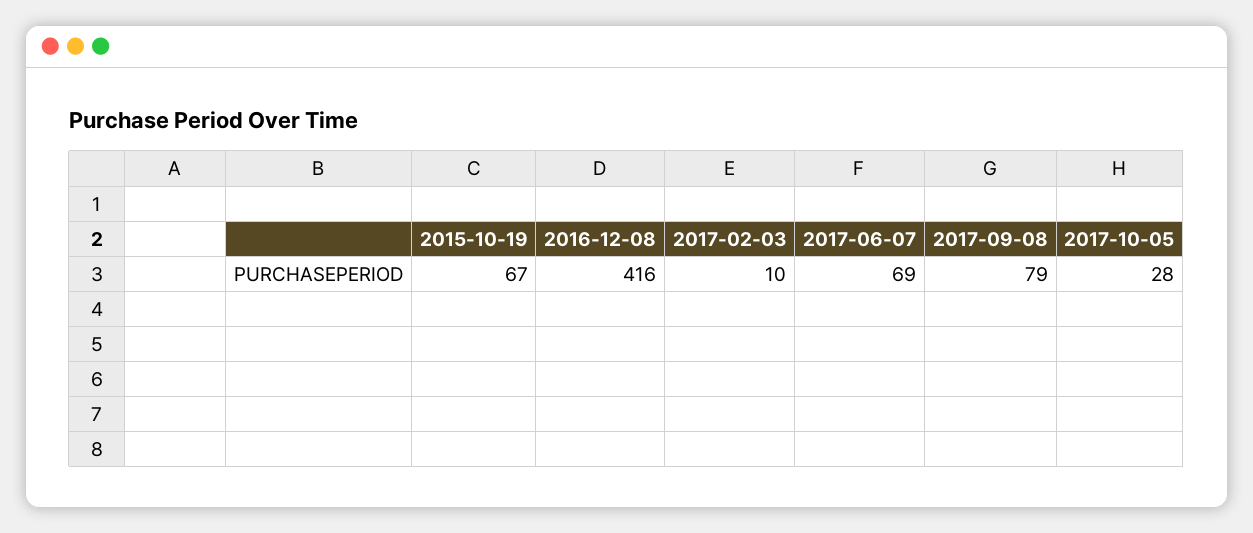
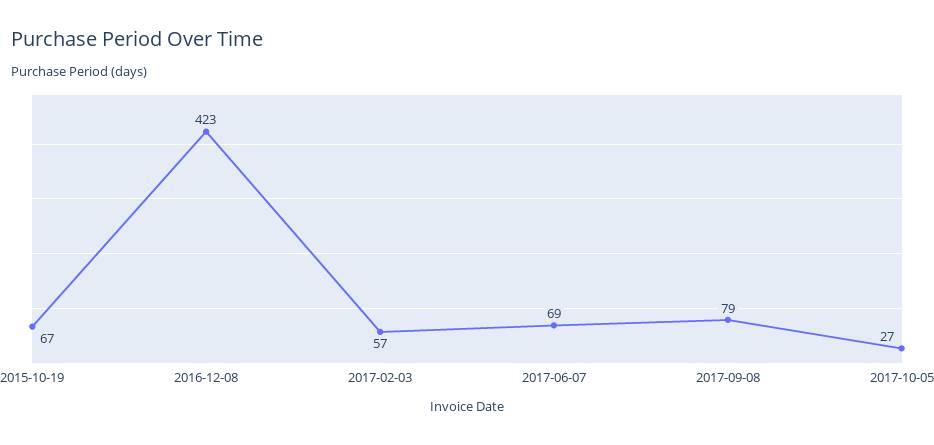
  {
    "2015-10-19": 67,
-   "2016-12-08": 416,
+   "2016-12-08": 423,
-   "2017-02-03": 10,
+   "2017-02-03": 57,
    "2017-06-07": 69,
    "2017-09-08": 79,
-   "2017-10-05": 28
+   "2017-10-05": 27
  }

